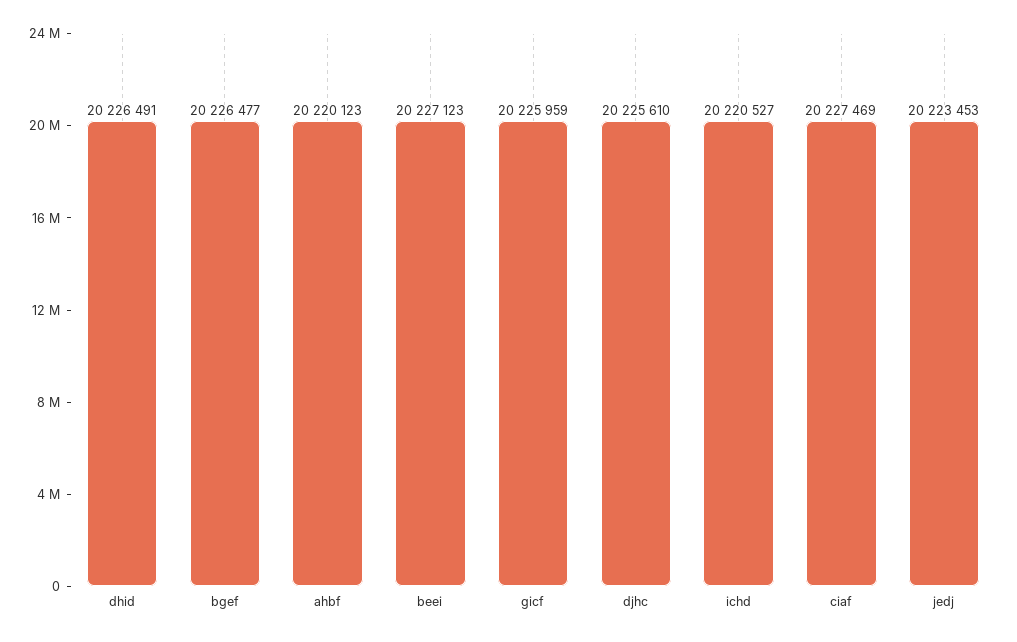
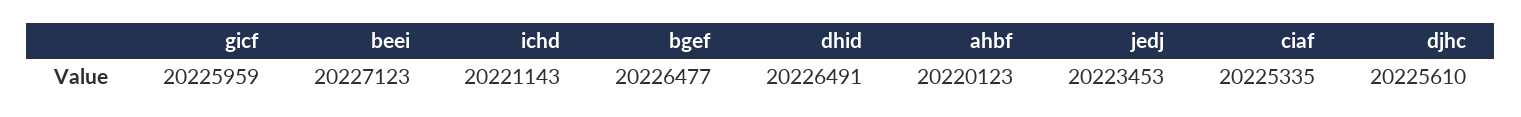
  {
    "dhid": 20226491,
    "bgef": 20226477,
    "ahbf": 20220123,
    "beei": 20227123,
    "gicf": 20225959,
    "djhc": 20225610,
-   "ichd": 20220527,
+   "ichd": 20221143,
-   "ciaf": 20227469,
+   "ciaf": 20225335,
    "jedj": 20223453
  }

